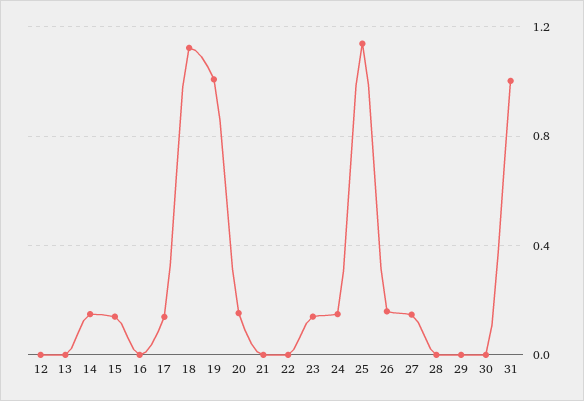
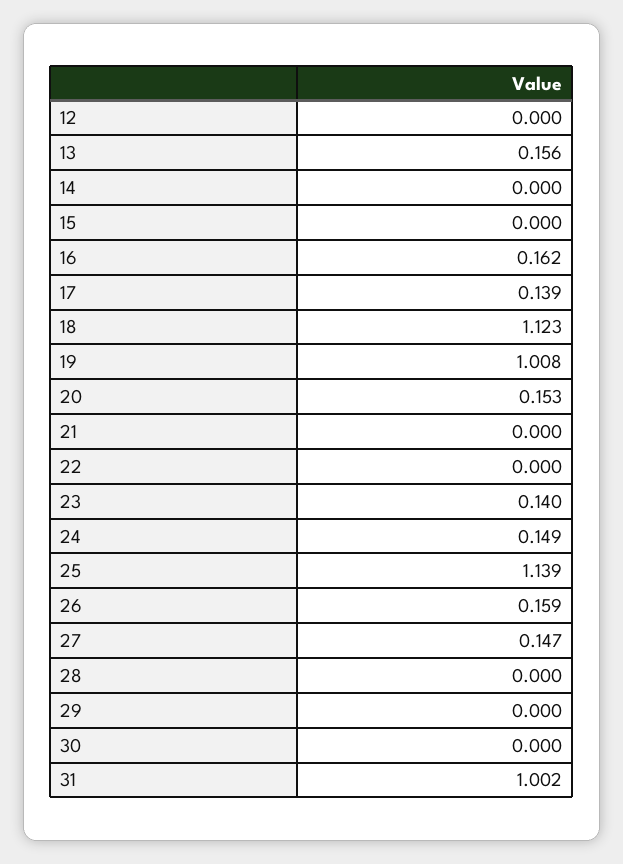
  {
    "12": 0,
-   "13": 0,
+   "13": 0.156,
-   "14": 0.15,
+   "14": 0,
-   "15": 0.15,
+   "15": 0,
-   "16": 0,
+   "16": 0.162,
    "17": 0.139,
    "18": 1.123,
    "19": 1.008,
    "20": 0.153,
    "21": 0,
    "22": 0,
    "23": 0.14,
    "24": 0.149,
    "25": 1.139,
    "26": 0.159,
    "27": 0.147,
    "28": 0,
    "29": 0,
    "30": 0,
    "31": 1.002
  }

